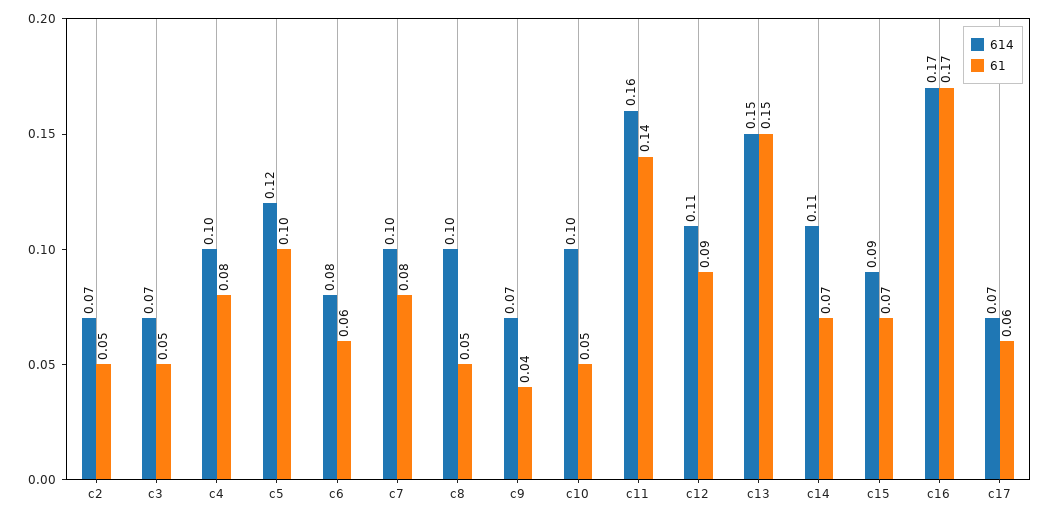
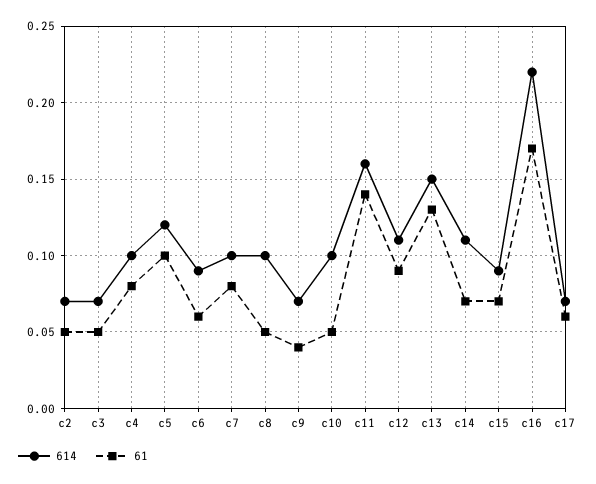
  {
    "614": {
      "c2": 0.07,
      "c3": 0.07,
      "c4": 0.1,
      "c5": 0.12,
-     "c6": 0.08,
+     "c6": 0.09,
      "c7": 0.1,
      "c8": 0.1,
      "c9": 0.07,
      "c10": 0.1,
      "c11": 0.16,
      "c12": 0.11,
      "c13": 0.15,
      "c14": 0.11,
      "c15": 0.09,
-     "c16": 0.17,
+     "c16": 0.22,
      "c17": 0.07
    },
    "61": {
      "c2": 0.05,
      "c3": 0.05,
      "c4": 0.08,
      "c5": 0.1,
      "c6": 0.06,
      "c7": 0.08,
      "c8": 0.05,
      "c9": 0.04,
      "c10": 0.05,
      "c11": 0.14,
      "c12": 0.09,
-     "c13": 0.15,
+     "c13": 0.13,
      "c14": 0.07,
      "c15": 0.07,
      "c16": 0.17,
      "c17": 0.06
    }
  }

